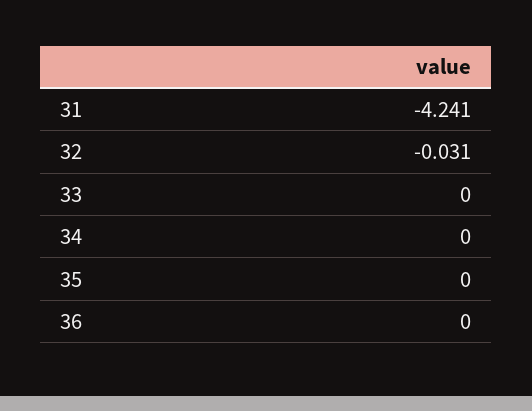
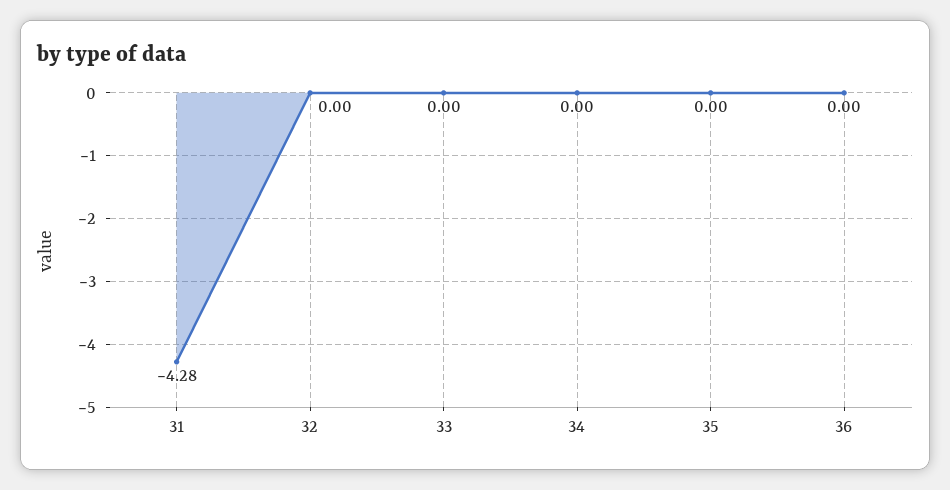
  {
-   "31": -4.241,
+   "31": -4.28,
-   "32": -0.031,
+   "32": 0,
    "33": 0,
    "34": 0,
    "35": 0,
    "36": 0
  }

